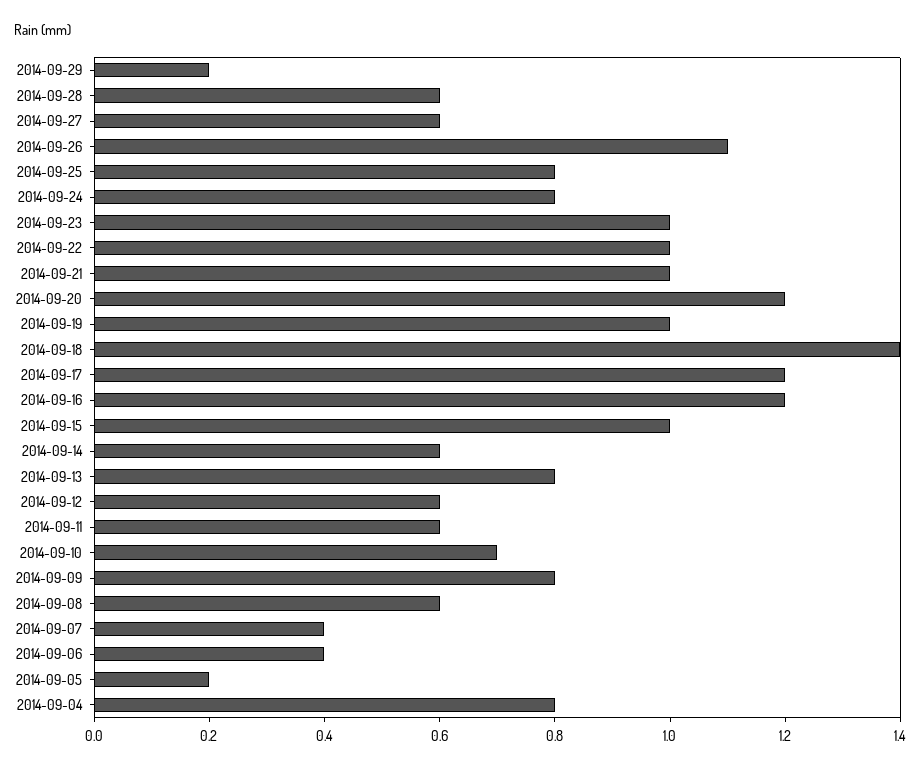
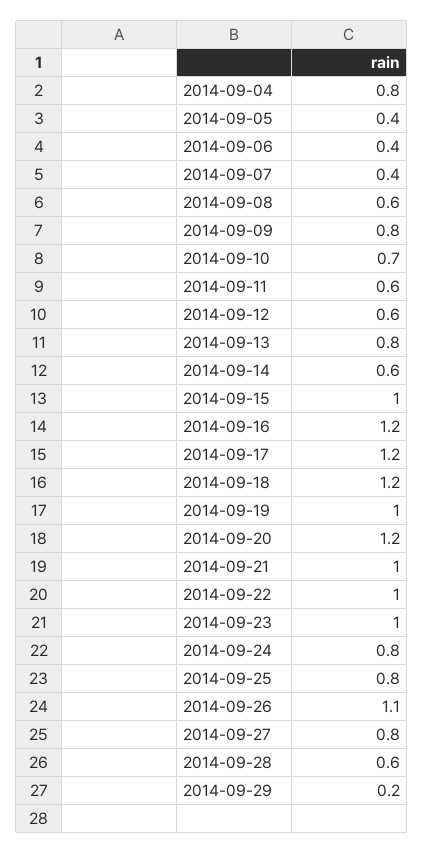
  {
    "2014-09-29": 0.2,
    "2014-09-28": 0.6,
-   "2014-09-27": 0.6,
+   "2014-09-27": 0.8,
    "2014-09-26": 1.1,
    "2014-09-25": 0.8,
    "2014-09-24": 0.8,
    "2014-09-23": 1,
    "2014-09-22": 1,
    "2014-09-21": 1,
    "2014-09-20": 1.2,
    "2014-09-19": 1,
-   "2014-09-18": 1.4,
+   "2014-09-18": 1.2,
    "2014-09-17": 1.2,
    "2014-09-16": 1.2,
    "2014-09-15": 1,
    "2014-09-14": 0.6,
    "2014-09-13": 0.8,
    "2014-09-12": 0.6,
    "2014-09-11": 0.6,
    "2014-09-10": 0.7,
    "2014-09-09": 0.8,
    "2014-09-08": 0.6,
    "2014-09-07": 0.4,
    "2014-09-06": 0.4,
-   "2014-09-05": 0.2,
+   "2014-09-05": 0.4,
    "2014-09-04": 0.8
  }

